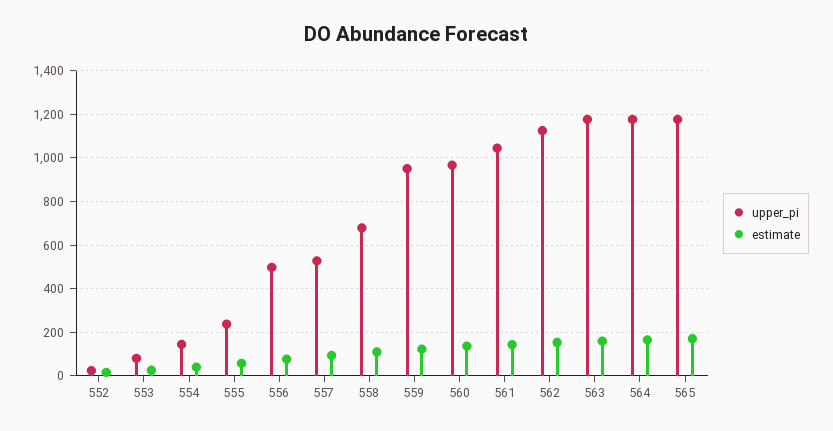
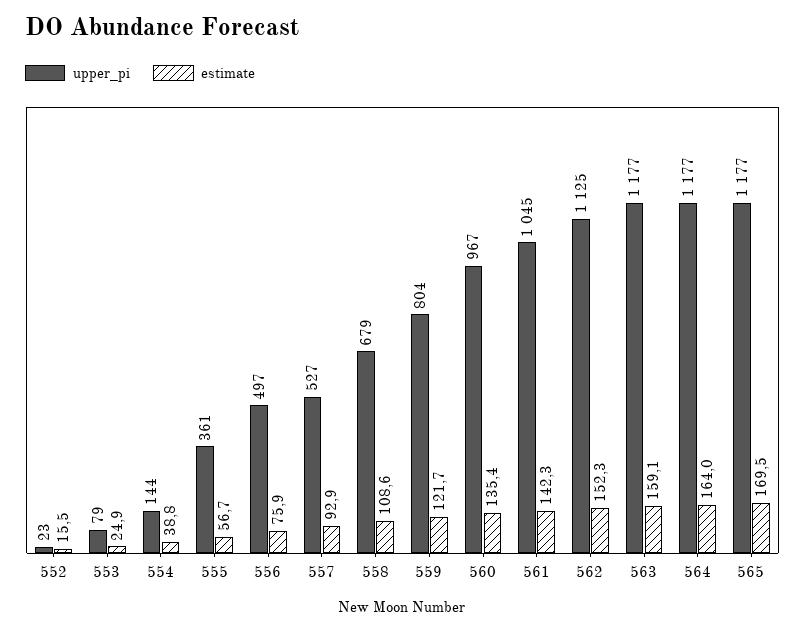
  {
    "upper_pi": {
      "552": 23,
      "553": 79,
      "554": 144,
-     "555": 250,
+     "555": 361,
      "556": 497,
      "557": 527,
      "558": 679,
-     "559": 950,
+     "559": 804,
      "560": 967,
      "561": 1045,
      "562": 1125,
      "563": 1177,
      "564": 1177,
      "565": 1177
    },
    "estimate": {
      "552": 15.5,
      "553": 24.9,
      "554": 38.8,
      "555": 56.7,
      "556": 75.9,
      "557": 92.9,
      "558": 108.6,
      "559": 121.7,
      "560": 135.4,
      "561": 142.3,
      "562": 152.3,
      "563": 159.1,
      "564": 164,
      "565": 169.5
    }
  }

